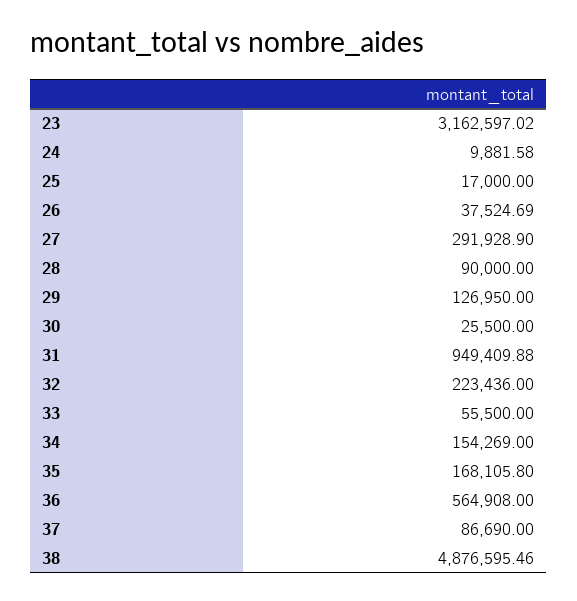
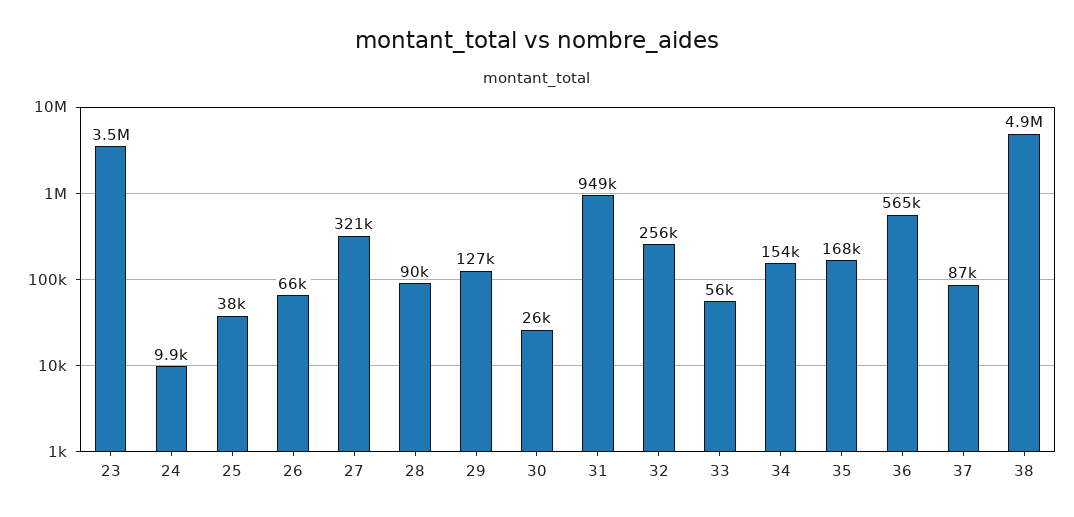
  {
-   "23": 3162597.02,
+   "23": 3500000,
    "24": 9881.58,
-   "25": 17000,
+   "25": 38000,
-   "26": 37524.69,
+   "26": 66000,
-   "27": 291928.9,
+   "27": 321000,
    "28": 90000,
    "29": 126950,
    "30": 25500,
    "31": 949409.88,
-   "32": 223436,
+   "32": 256000,
    "33": 55500,
    "34": 154269,
    "35": 168105.8,
    "36": 564908,
    "37": 86690,
    "38": 4876595.46
  }

